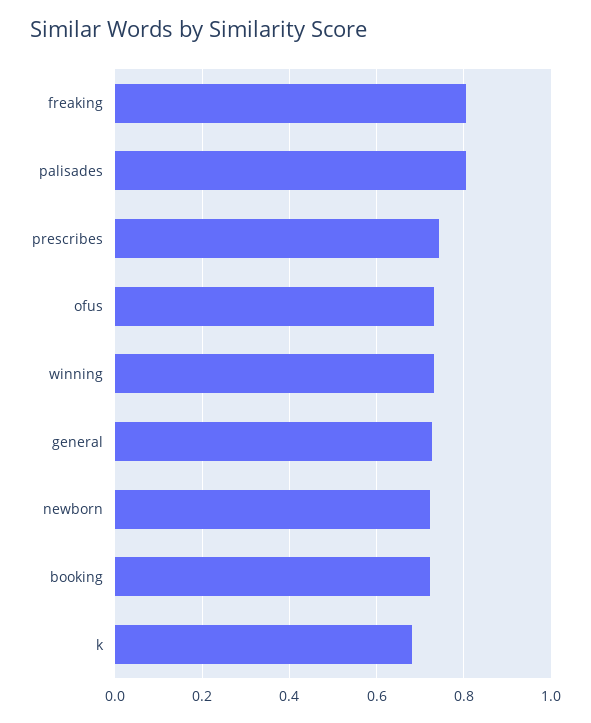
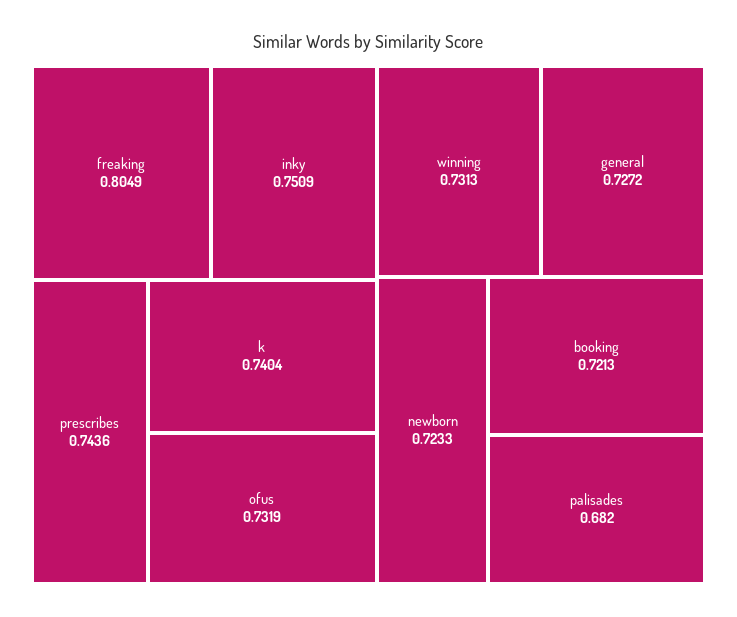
  {
    "freaking": 0.8049,
-   "palisades": 0.8,
+   "palisades": 0.682,
    "prescribes": 0.7436,
    "ofus": 0.7319,
    "winning": 0.7313,
    "general": 0.7272,
    "newborn": 0.7233,
    "booking": 0.7213,
-   "k": 0.68
+   "k": 0.7404,
+   "inky": 0.7509
  }

